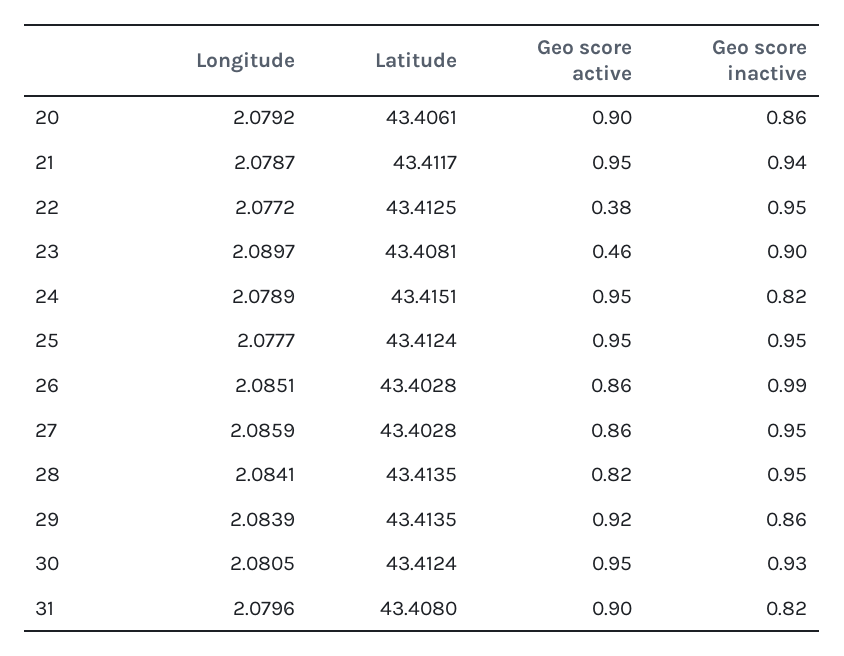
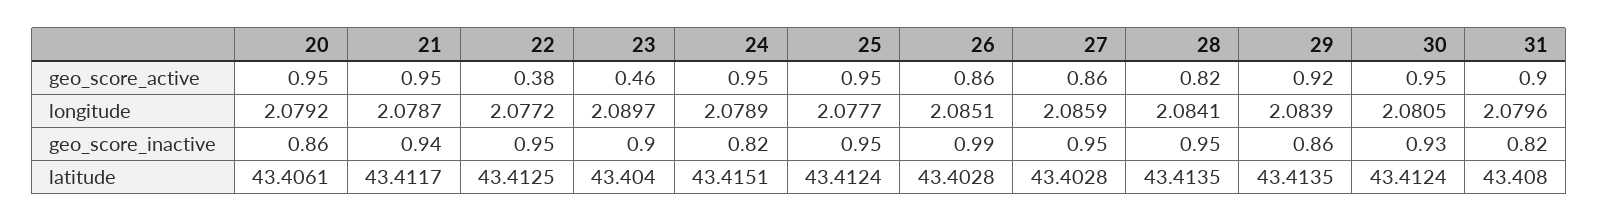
  {
    "Longitude": {
      "20": 2.0792,
      "21": 2.0787,
      "22": 2.0772,
      "23": 2.0897,
      "24": 2.0789,
      "25": 2.0777,
      "26": 2.0851,
      "27": 2.0859,
      "28": 2.0841,
      "29": 2.0839,
      "30": 2.0805,
      "31": 2.0796
    },
    "Latitude": {
      "20": 43.4061,
      "21": 43.4117,
      "22": 43.4125,
-     "23": 43.4081,
+     "23": 43.404,
      "24": 43.4151,
      "25": 43.4124,
      "26": 43.4028,
      "27": 43.4028,
      "28": 43.4135,
      "29": 43.4135,
      "30": 43.4124,
      "31": 43.408
    },
    "Geo score active": {
-     "20": 0.9,
+     "20": 0.95,
      "21": 0.95,
      "22": 0.38,
      "23": 0.46,
      "24": 0.95,
      "25": 0.95,
      "26": 0.86,
      "27": 0.86,
      "28": 0.82,
      "29": 0.92,
      "30": 0.95,
      "31": 0.9
    },
    "Geo score inactive": {
      "20": 0.86,
      "21": 0.94,
      "22": 0.95,
      "23": 0.9,
      "24": 0.82,
      "25": 0.95,
      "26": 0.99,
      "27": 0.95,
      "28": 0.95,
      "29": 0.86,
      "30": 0.93,
      "31": 0.82
    }
  }

